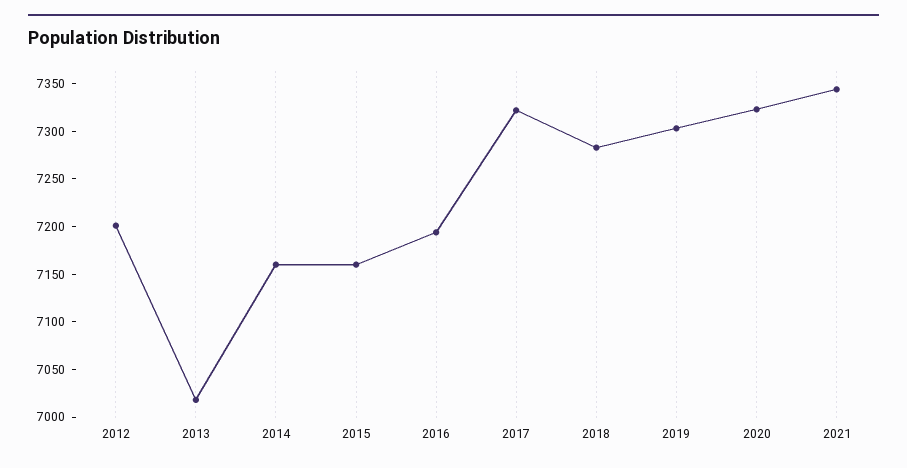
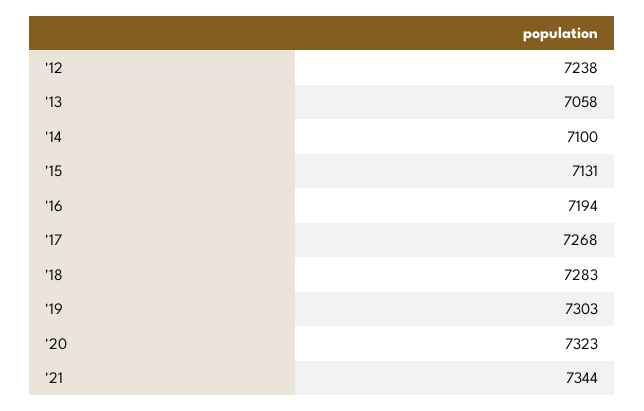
  {
-   "2012": 7200,
+   "2012": 7238,
-   "2013": 7020,
+   "2013": 7058,
-   "2014": 7160,
+   "2014": 7100,
-   "2015": 7160,
+   "2015": 7131,
    "2016": 7194,
-   "2017": 7320,
+   "2017": 7268,
    "2018": 7283,
    "2019": 7303,
    "2020": 7323,
    "2021": 7344
  }

